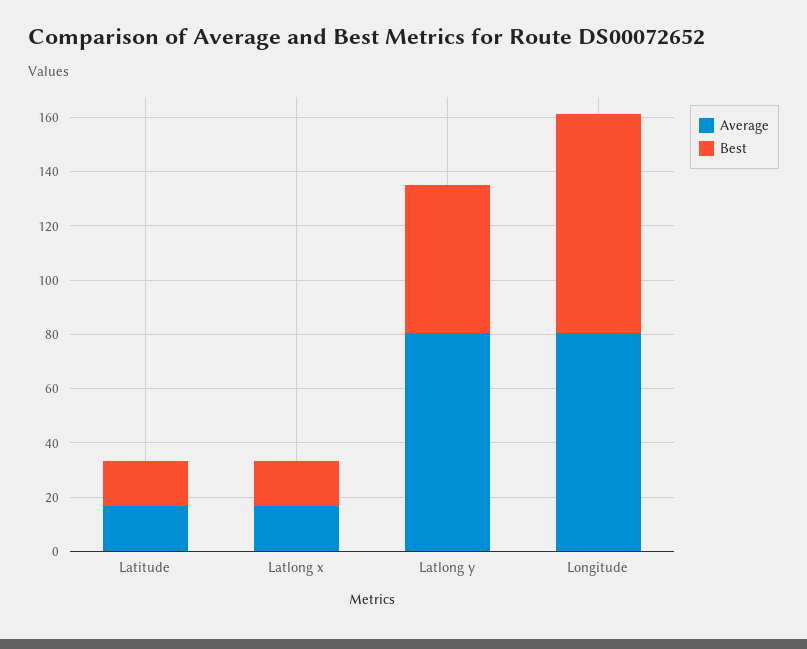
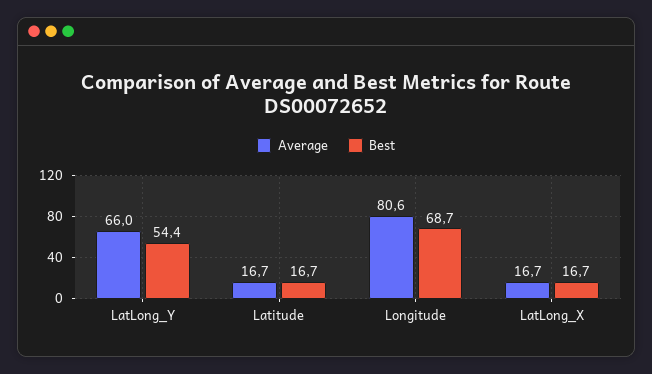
  {
    "Average": {
      "Latitude": 16.7,
      "Latlong x": 16.7,
-     "Latlong y": 80,
+     "Latlong y": 66,
      "Longitude": 80.6
    },
    "Best": {
      "Latitude": 16.7,
      "Latlong x": 16.7,
      "Latlong y": 54.4,
-     "Longitude": 80
+     "Longitude": 68.7
    }
  }

